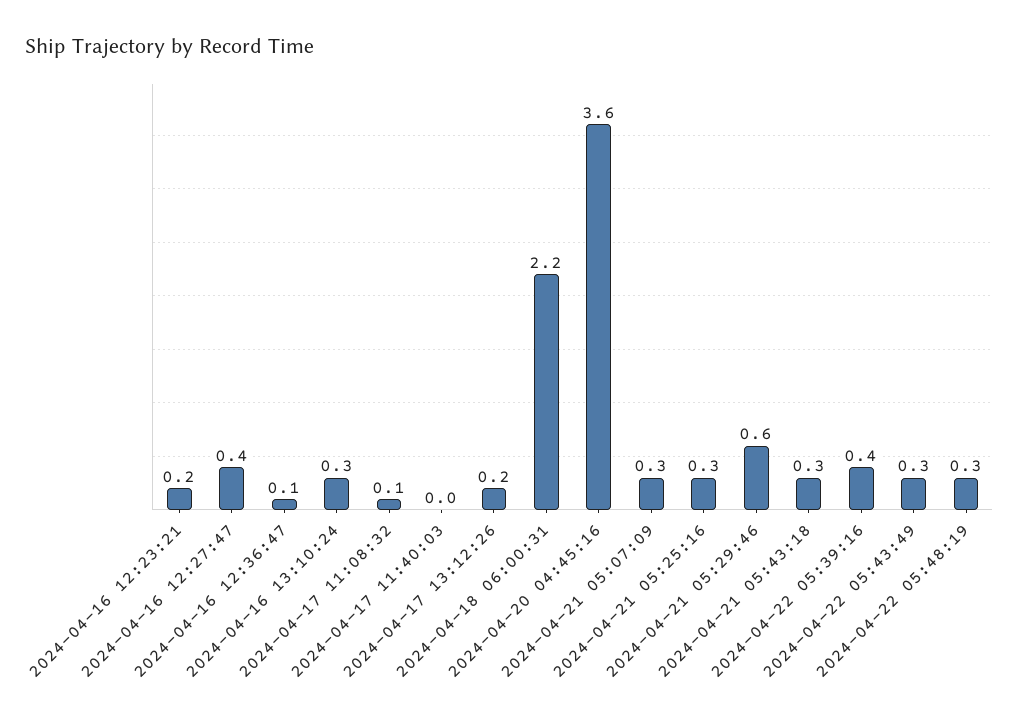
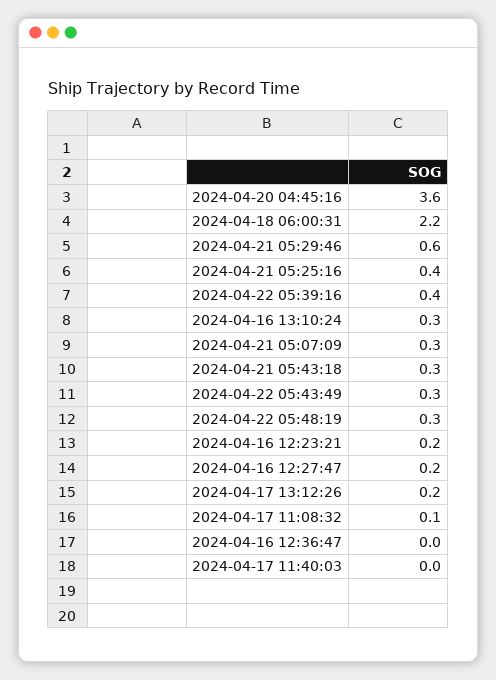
  {
    "2024-04-16 12:23:21": 0.2,
-   "2024-04-16 12:27:47": 0.4,
+   "2024-04-16 12:27:47": 0.2,
-   "2024-04-16 12:36:47": 0.1,
+   "2024-04-16 12:36:47": 0,
    "2024-04-16 13:10:24": 0.3,
    "2024-04-17 11:08:32": 0.1,
    "2024-04-17 11:40:03": 0,
    "2024-04-17 13:12:26": 0.2,
    "2024-04-18 06:00:31": 2.2,
    "2024-04-20 04:45:16": 3.6,
    "2024-04-21 05:07:09": 0.3,
-   "2024-04-21 05:25:16": 0.3,
+   "2024-04-21 05:25:16": 0.4,
    "2024-04-21 05:29:46": 0.6,
    "2024-04-21 05:43:18": 0.3,
    "2024-04-22 05:39:16": 0.4,
    "2024-04-22 05:43:49": 0.3,
    "2024-04-22 05:48:19": 0.3
  }

